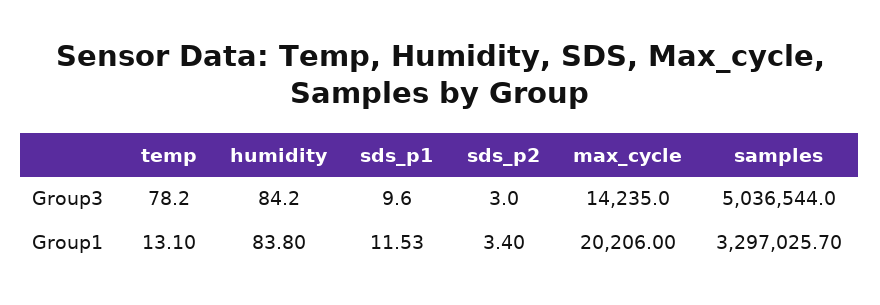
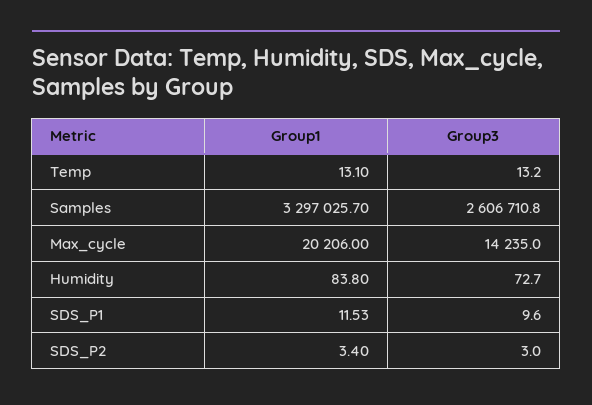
  {
    "temp": {
-     "Group3": 78.2,
+     "Group3": 13.2,
      "Group1": 13.1
    },
    "humidity": {
-     "Group3": 84.2,
+     "Group3": 72.7,
      "Group1": 83.8
    },
    "sds_p1": {
      "Group3": 9.6,
      "Group1": 11.53
    },
    "sds_p2": {
      "Group3": 3,
      "Group1": 3.4
    },
    "max_cycle": {
      "Group3": 14235,
      "Group1": 20206
    },
    "samples": {
-     "Group3": 5036544,
+     "Group3": 2606710.8,
      "Group1": 3297025.7
    }
  }

